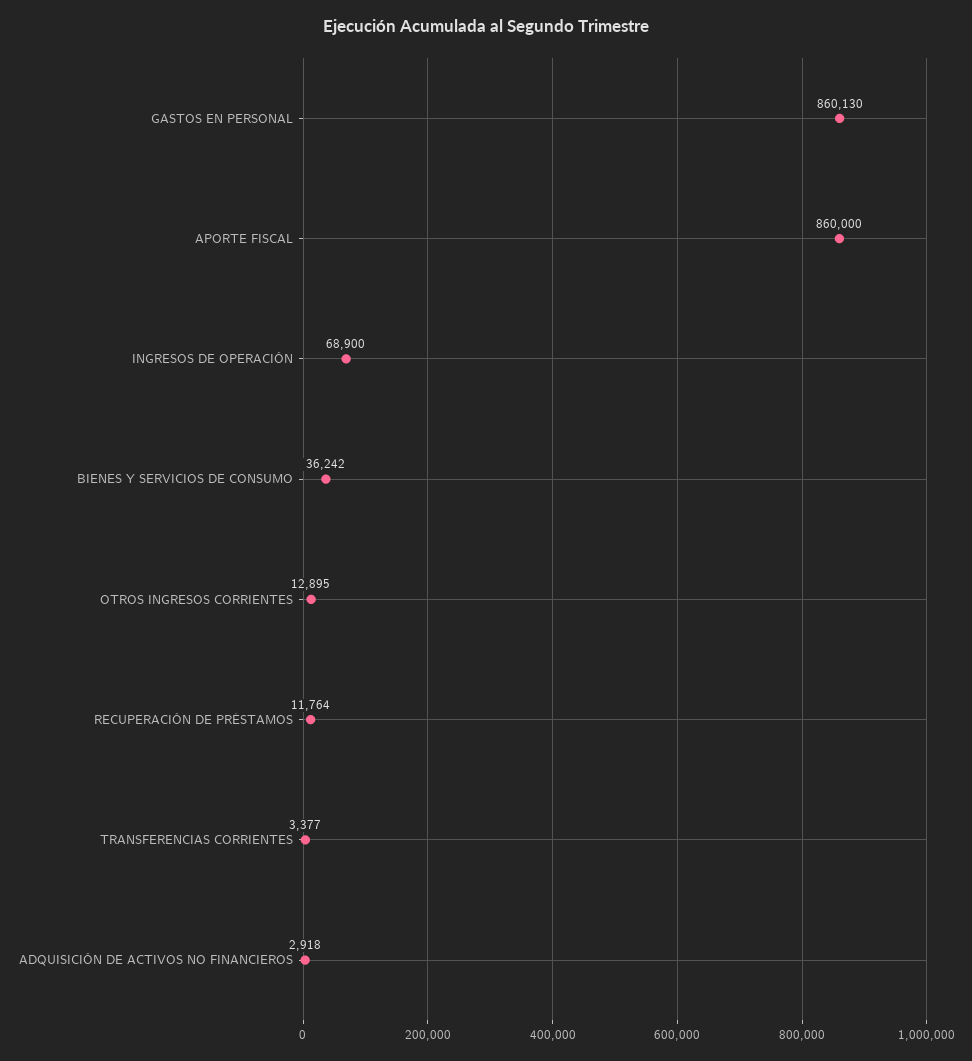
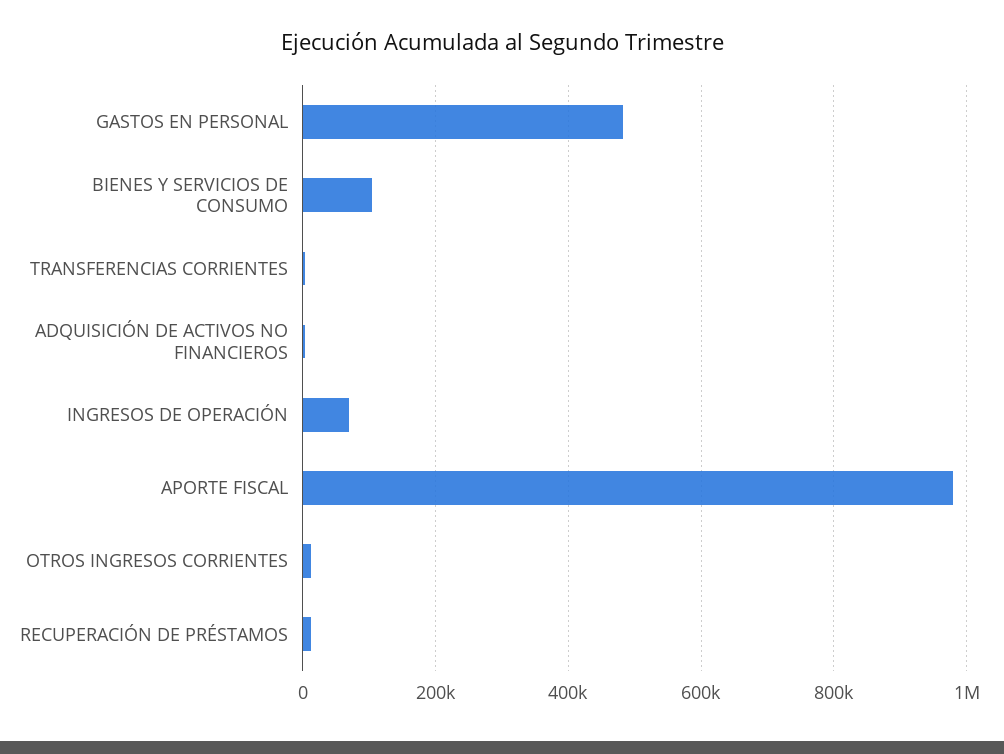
  {
-   "GASTOS EN PERSONAL": 860130,
+   "GASTOS EN PERSONAL": 480000,
-   "APORTE FISCAL": 860000,
+   "APORTE FISCAL": 980000,
    "INGRESOS DE OPERACIÓN": 68900,
-   "BIENES Y SERVICIOS DE CONSUMO": 36242,
+   "BIENES Y SERVICIOS DE CONSUMO": 100000,
    "OTROS INGRESOS CORRIENTES": 12895,
    "RECUPERACIÓN DE PRÉSTAMOS": 11764,
    "TRANSFERENCIAS CORRIENTES": 3377,
    "ADQUISICIÓN DE ACTIVOS NO FINANCIEROS": 2918
  }

